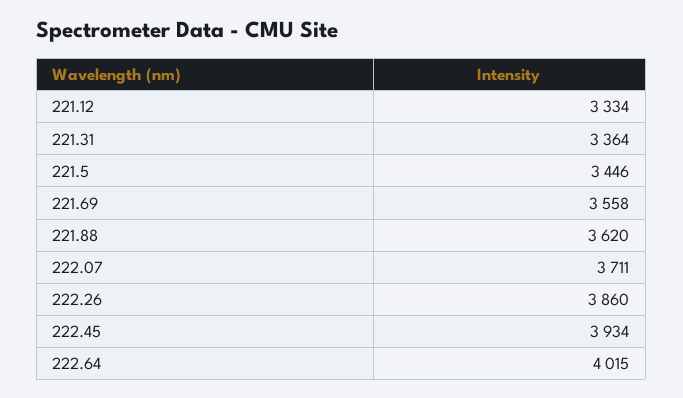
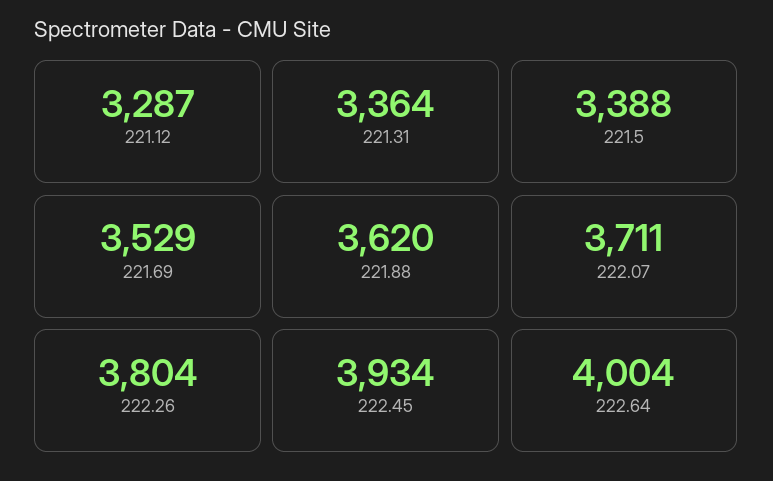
  {
-   "221.12": 3334,
+   "221.12": 3287,
    "221.31": 3364,
-   "221.5": 3446,
+   "221.5": 3388,
-   "221.69": 3558,
+   "221.69": 3529,
    "221.88": 3620,
    "222.07": 3711,
-   "222.26": 3860,
+   "222.26": 3804,
    "222.45": 3934,
-   "222.64": 4015
+   "222.64": 4004
  }

